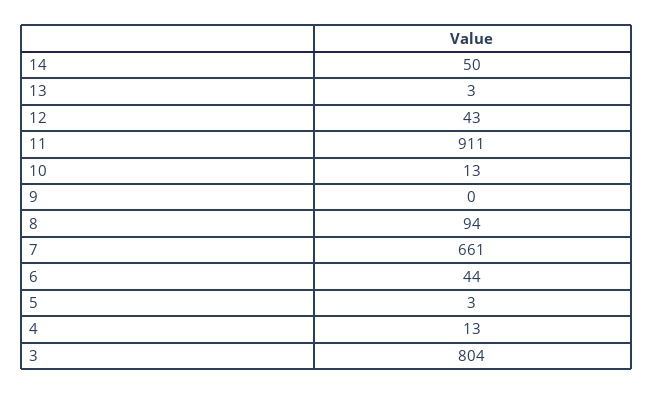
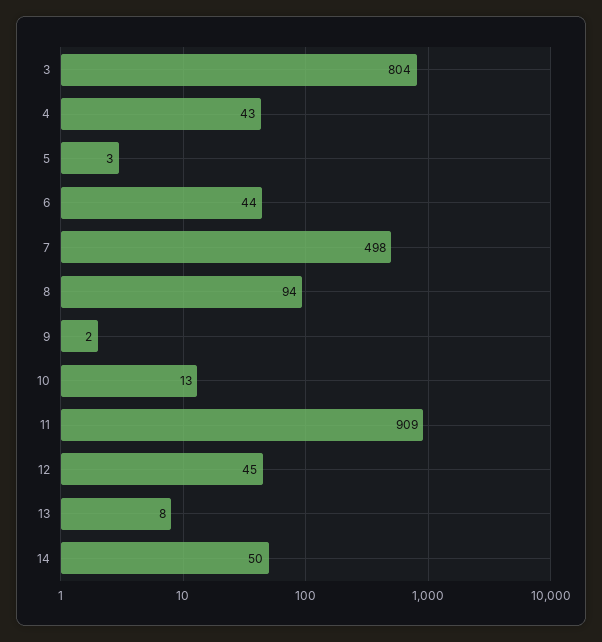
  {
    "14": 50,
-   "13": 3,
+   "13": 8,
-   "12": 43,
+   "12": 45,
-   "11": 911,
+   "11": 909,
    "10": 13,
-   "9": 0,
+   "9": 2,
    "8": 94,
-   "7": 661,
+   "7": 498,
    "6": 44,
    "5": 3,
-   "4": 13,
+   "4": 43,
    "3": 804
  }

